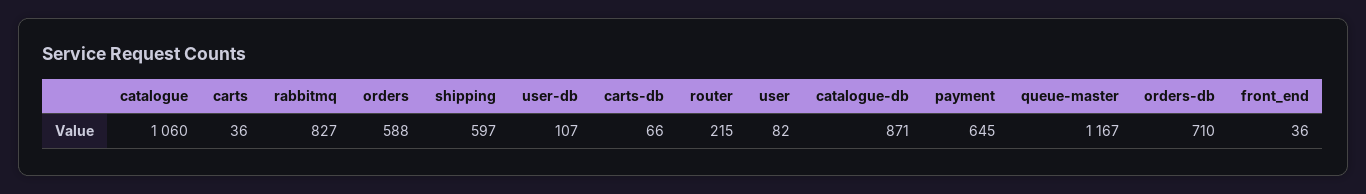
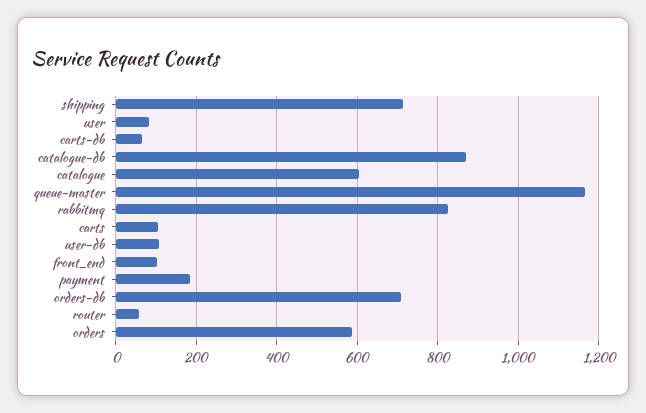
  {
-   "catalogue": 1060,
+   "catalogue": 600,
-   "carts": 36,
+   "carts": 100,
    "rabbitmq": 827,
    "orders": 588,
-   "shipping": 597,
+   "shipping": 720,
    "user-db": 107,
    "carts-db": 66,
-   "router": 215,
+   "router": 60,
    "user": 82,
    "catalogue-db": 871,
-   "payment": 645,
+   "payment": 180,
    "queue-master": 1167,
    "orders-db": 710,
-   "front_end": 36
+   "front_end": 100
  }

